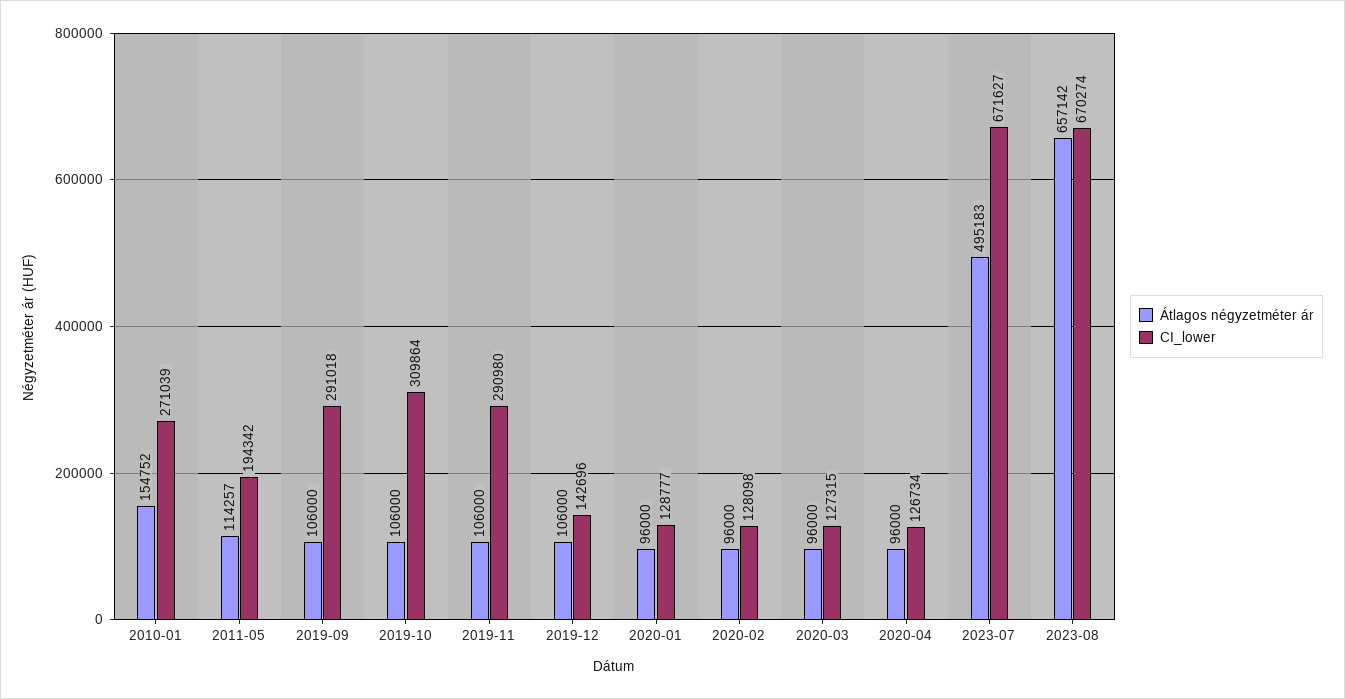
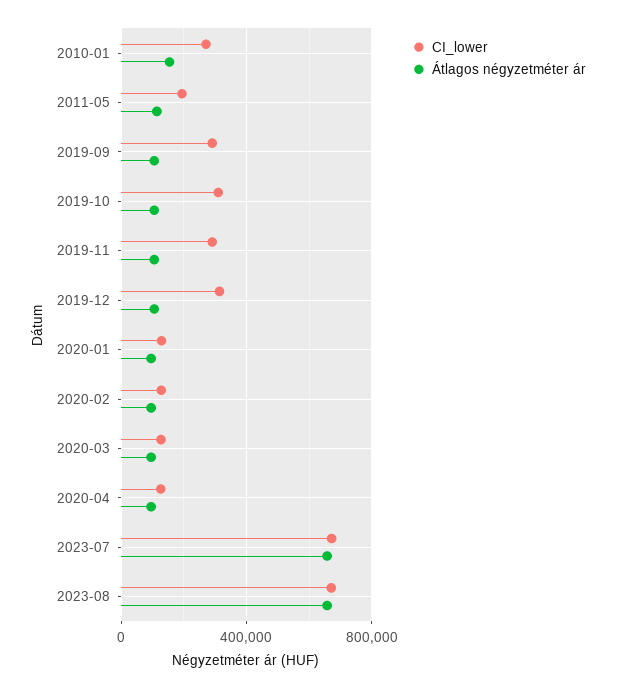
  {
    "Átlagos négyzetméter ár": {
      "2010-01": 154752,
      "2011-05": 114257,
      "2019-09": 106000,
      "2019-10": 106000,
      "2019-11": 106000,
      "2019-12": 106000,
      "2020-01": 96000,
      "2020-02": 96000,
      "2020-03": 96000,
      "2020-04": 96000,
-     "2023-07": 495183,
+     "2023-07": 650000,
      "2023-08": 657142
    },
    "CI_lower": {
      "2010-01": 271039,
      "2011-05": 194342,
      "2019-09": 291018,
      "2019-10": 309864,
      "2019-11": 290980,
-     "2019-12": 142696,
+     "2019-12": 300000,
      "2020-01": 128777,
      "2020-02": 128098,
      "2020-03": 127315,
      "2020-04": 126734,
      "2023-07": 671627,
      "2023-08": 670274
    }
  }

